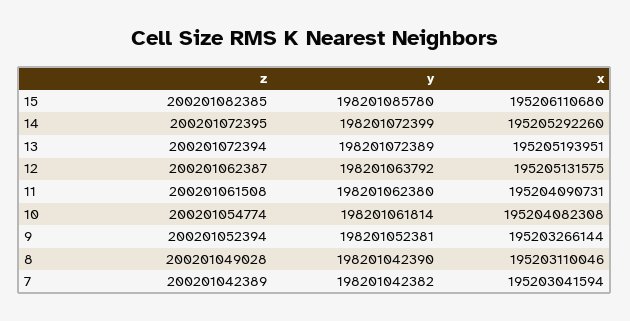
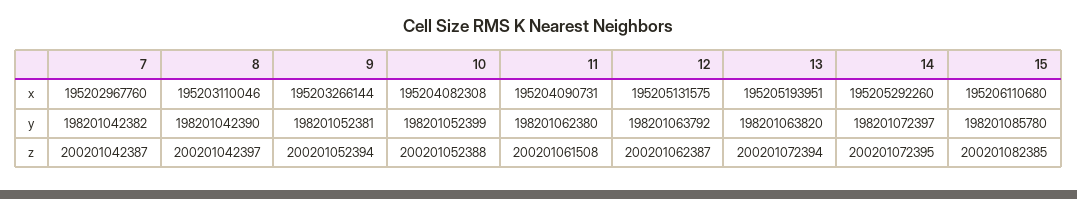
  {
    "z": {
      "15": 200201082385,
      "14": 200201072395,
      "13": 200201072394,
      "12": 200201062387,
      "11": 200201061508,
-     "10": 200201054774,
+     "10": 200201052388,
      "9": 200201052394,
-     "8": 200201049028,
+     "8": 200201042397,
-     "7": 200201042389
+     "7": 200201042387
    },
    "y": {
      "15": 198201085780,
-     "14": 198201072399,
+     "14": 198201072397,
-     "13": 198201072389,
+     "13": 198201063820,
      "12": 198201063792,
      "11": 198201062380,
-     "10": 198201061814,
+     "10": 198201052399,
      "9": 198201052381,
      "8": 198201042390,
      "7": 198201042382
    },
    "x": {
      "15": 195206110680,
      "14": 195205292260,
      "13": 195205193951,
      "12": 195205131575,
      "11": 195204090731,
      "10": 195204082308,
      "9": 195203266144,
      "8": 195203110046,
-     "7": 195203041594
+     "7": 195202967760
    }
  }

